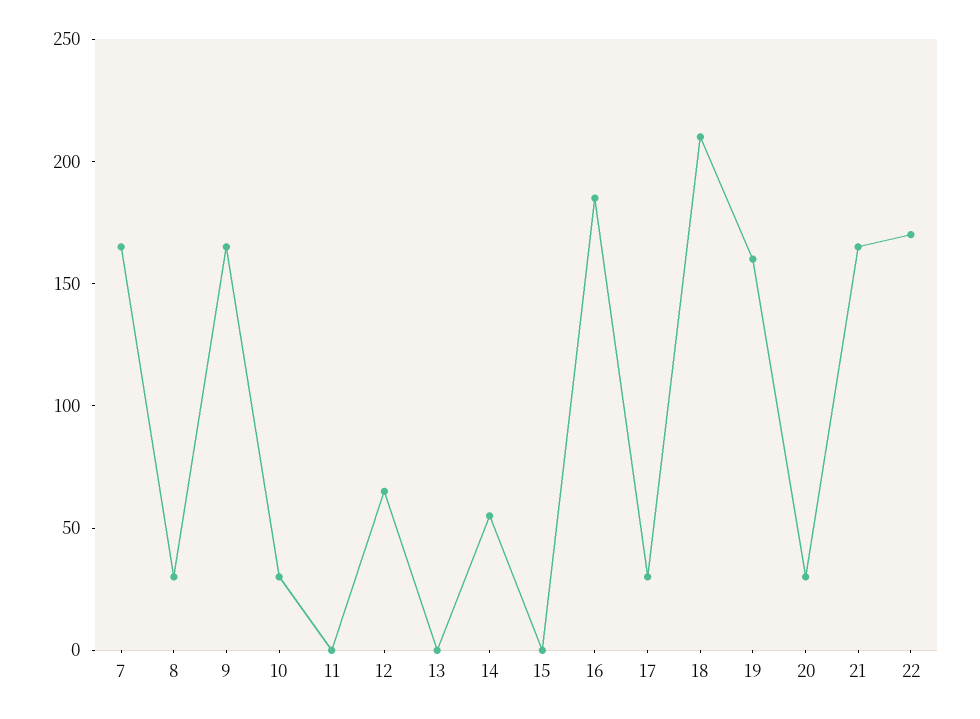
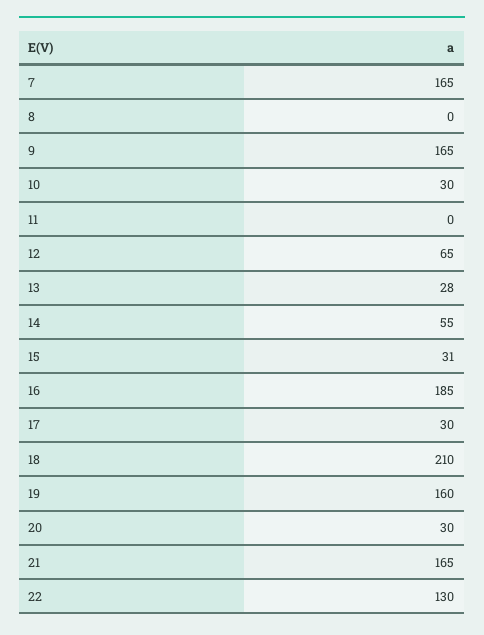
  {
    "7": 165,
-   "8": 30,
+   "8": 0,
    "9": 165,
    "10": 30,
    "11": 0,
    "12": 65,
-   "13": 0,
+   "13": 28,
    "14": 55,
-   "15": 0,
+   "15": 31,
    "16": 185,
    "17": 30,
    "18": 210,
    "19": 160,
    "20": 30,
    "21": 165,
-   "22": 170
+   "22": 130
  }

